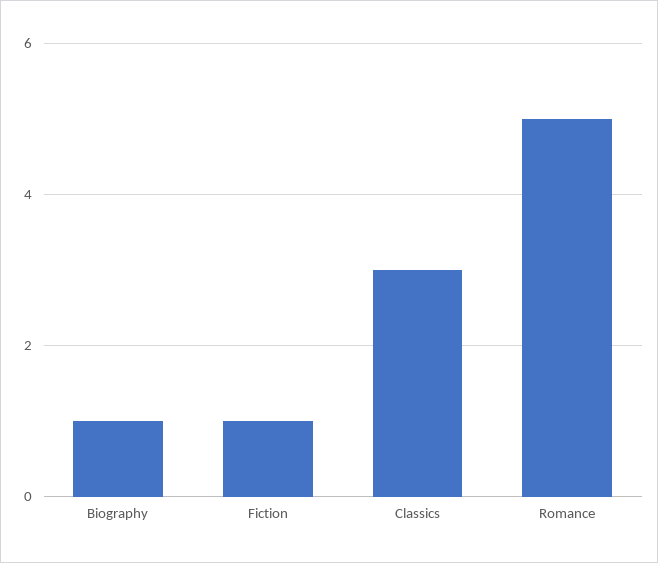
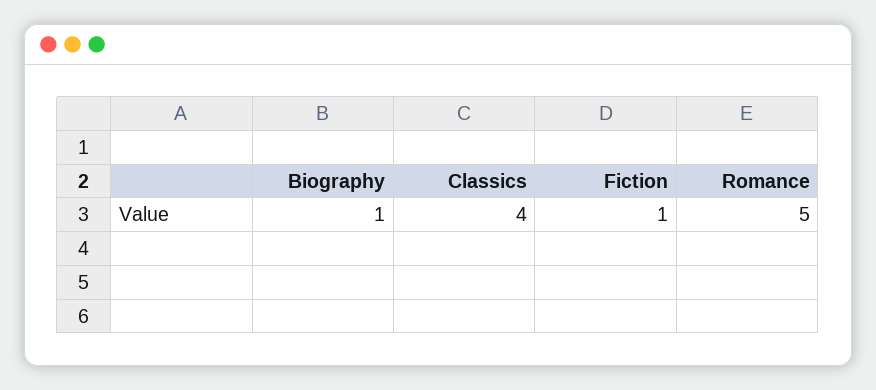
  {
    "Biography": 1,
    "Fiction": 1,
-   "Classics": 3,
+   "Classics": 4,
    "Romance": 5
  }

